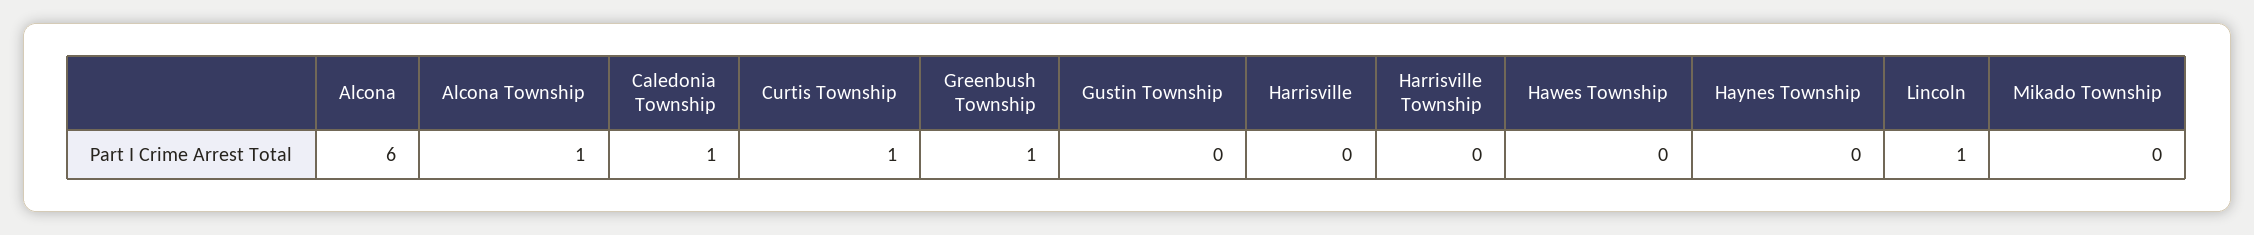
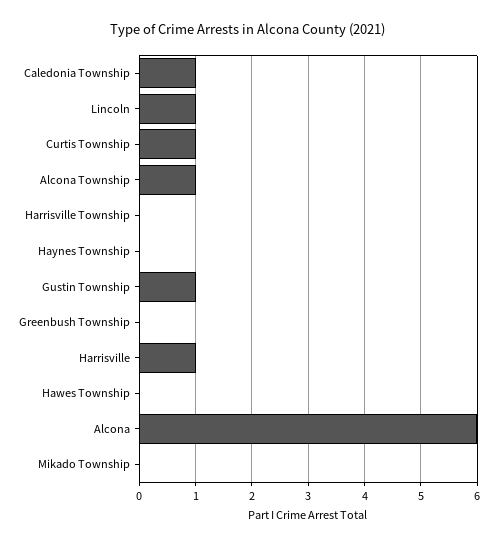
  {
    "Alcona": 6,
    "Alcona Township": 1,
    "Caledonia Township": 1,
    "Curtis Township": 1,
-   "Greenbush Township": 1,
+   "Greenbush Township": 0,
-   "Gustin Township": 0,
+   "Gustin Township": 1,
-   "Harrisville": 0,
+   "Harrisville": 1,
    "Harrisville Township": 0,
    "Hawes Township": 0,
    "Haynes Township": 0,
    "Lincoln": 1,
    "Mikado Township": 0
  }

